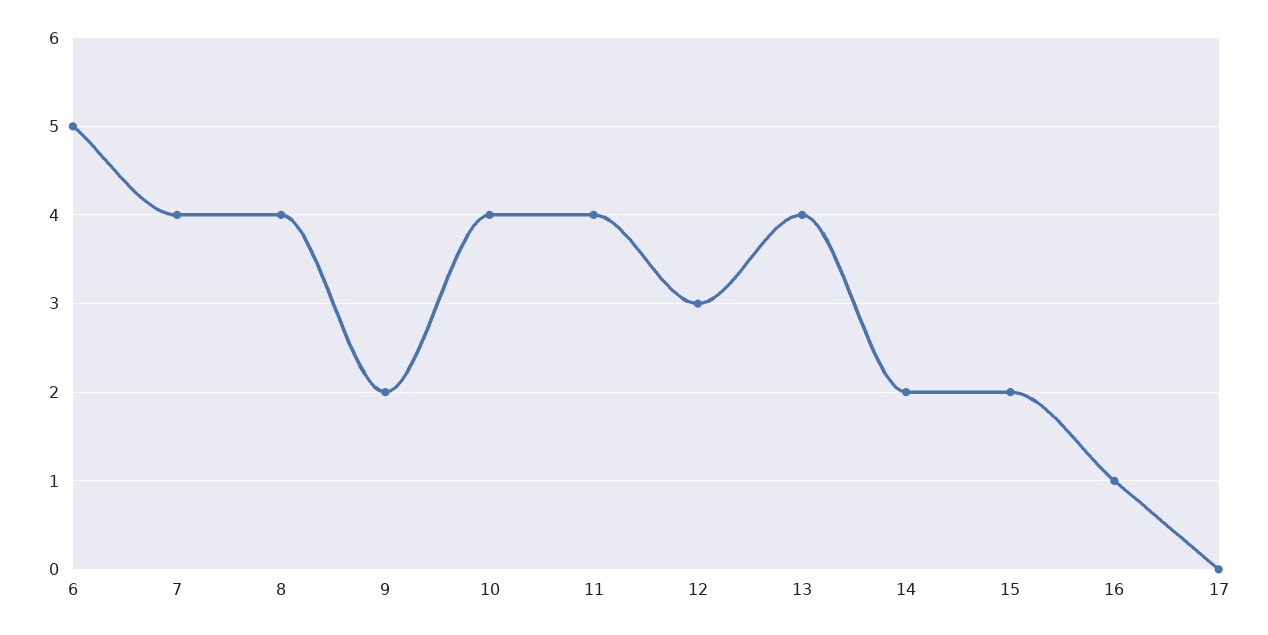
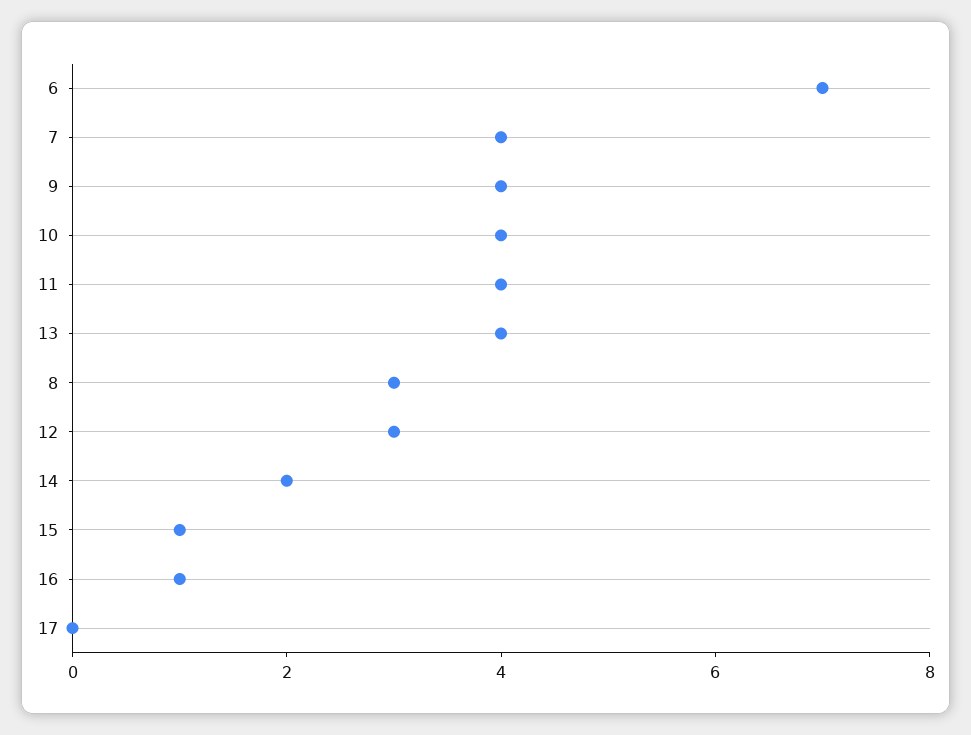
  {
-   "6": 5,
+   "6": 7,
    "7": 4,
-   "8": 4,
+   "8": 3,
-   "9": 2,
+   "9": 4,
    "10": 4,
    "11": 4,
    "12": 3,
    "13": 4,
    "14": 2,
-   "15": 2,
+   "15": 1,
    "16": 1,
    "17": 0
  }

